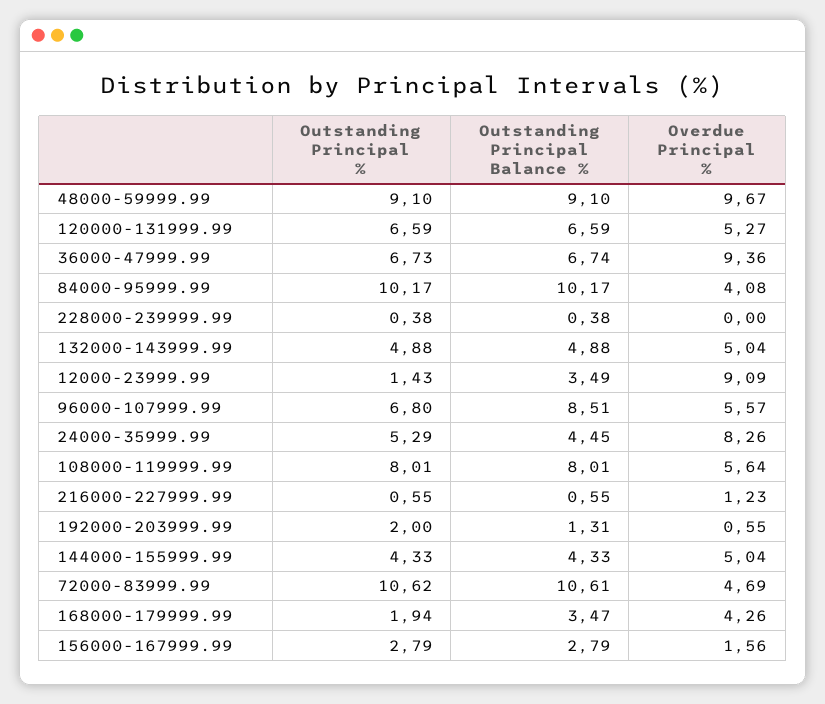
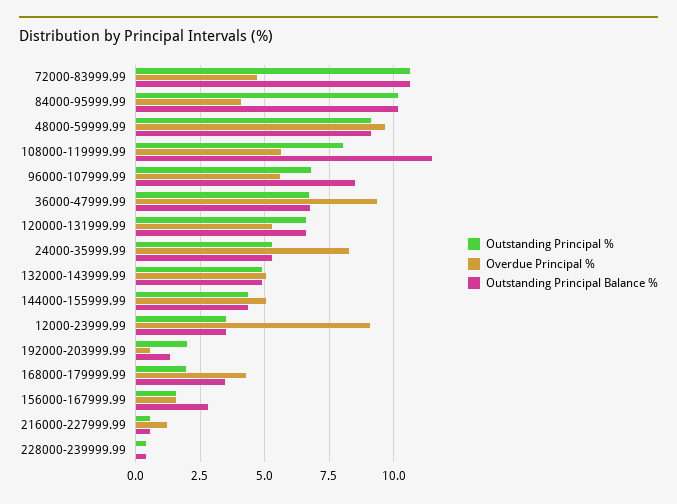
  {
    "Outstanding Principal %": {
      "48000-59999.99": 9.1,
      "120000-131999.99": 6.59,
      "36000-47999.99": 6.73,
      "84000-95999.99": 10.17,
      "228000-239999.99": 0.38,
      "132000-143999.99": 4.88,
-     "12000-23999.99": 1.43,
+     "12000-23999.99": 3.5,
      "96000-107999.99": 6.8,
      "24000-35999.99": 5.29,
      "108000-119999.99": 8.01,
      "216000-227999.99": 0.55,
      "192000-203999.99": 2,
      "144000-155999.99": 4.33,
      "72000-83999.99": 10.62,
      "168000-179999.99": 1.94,
-     "156000-167999.99": 2.79
+     "156000-167999.99": 1.5
    },
    "Outstanding Principal Balance %": {
      "48000-59999.99": 9.1,
      "120000-131999.99": 6.59,
      "36000-47999.99": 6.74,
      "84000-95999.99": 10.17,
      "228000-239999.99": 0.38,
      "132000-143999.99": 4.88,
      "12000-23999.99": 3.49,
      "96000-107999.99": 8.51,
-     "24000-35999.99": 4.45,
+     "24000-35999.99": 5.25,
-     "108000-119999.99": 8.01,
+     "108000-119999.99": 11.5,
      "216000-227999.99": 0.55,
      "192000-203999.99": 1.31,
      "144000-155999.99": 4.33,
      "72000-83999.99": 10.61,
      "168000-179999.99": 3.47,
      "156000-167999.99": 2.79
    },
    "Overdue Principal %": {
      "48000-59999.99": 9.67,
      "120000-131999.99": 5.27,
      "36000-47999.99": 9.36,
      "84000-95999.99": 4.08,
      "228000-239999.99": 0,
      "132000-143999.99": 5.04,
      "12000-23999.99": 9.09,
      "96000-107999.99": 5.57,
      "24000-35999.99": 8.26,
      "108000-119999.99": 5.64,
      "216000-227999.99": 1.23,
      "192000-203999.99": 0.55,
      "144000-155999.99": 5.04,
      "72000-83999.99": 4.69,
      "168000-179999.99": 4.26,
      "156000-167999.99": 1.56
    }
  }

